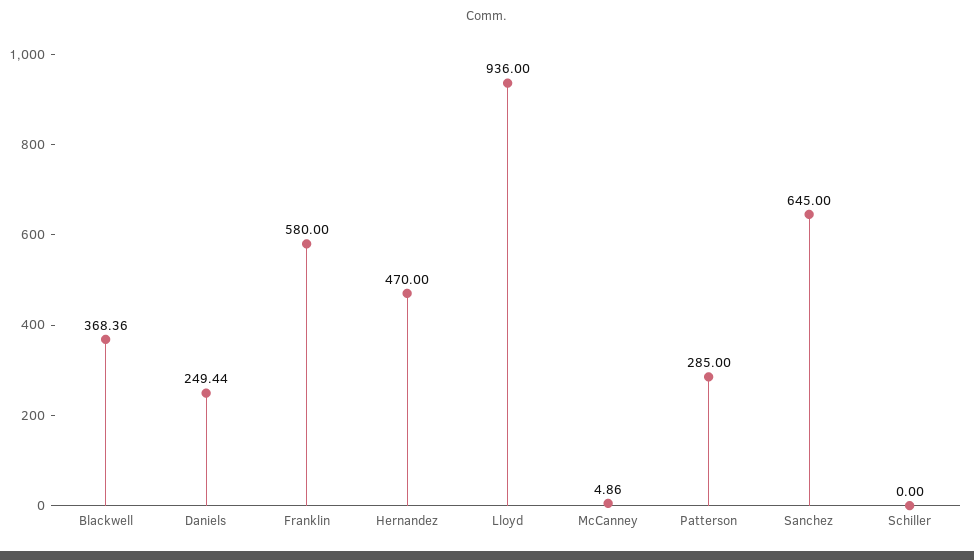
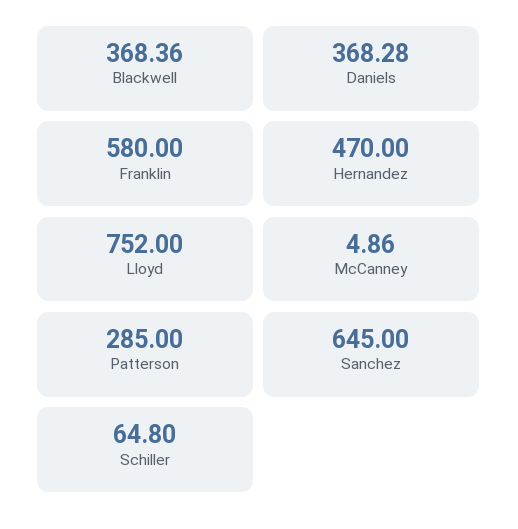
  {
    "Blackwell": 368.36,
-   "Daniels": 249.44,
+   "Daniels": 368.28,
    "Franklin": 580,
    "Hernandez": 470,
-   "Lloyd": 936,
+   "Lloyd": 752,
    "McCanney": 4.86,
    "Patterson": 285,
    "Sanchez": 645,
-   "Schiller": 0
+   "Schiller": 64.8
  }

